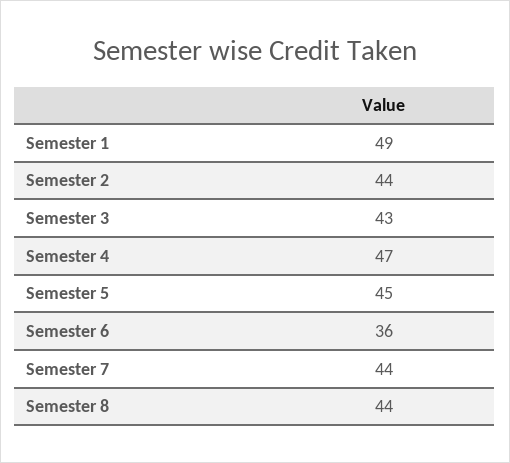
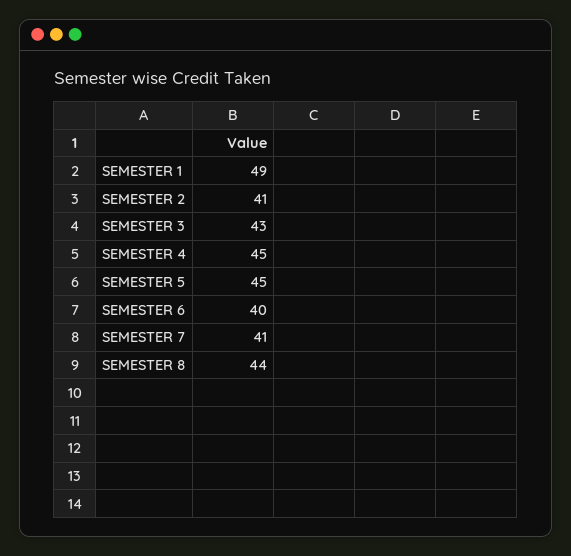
  {
    "Semester 1": 49,
-   "Semester 2": 44,
+   "Semester 2": 41,
    "Semester 3": 43,
-   "Semester 4": 47,
+   "Semester 4": 45,
    "Semester 5": 45,
-   "Semester 6": 36,
+   "Semester 6": 40,
-   "Semester 7": 44,
+   "Semester 7": 41,
    "Semester 8": 44
  }

